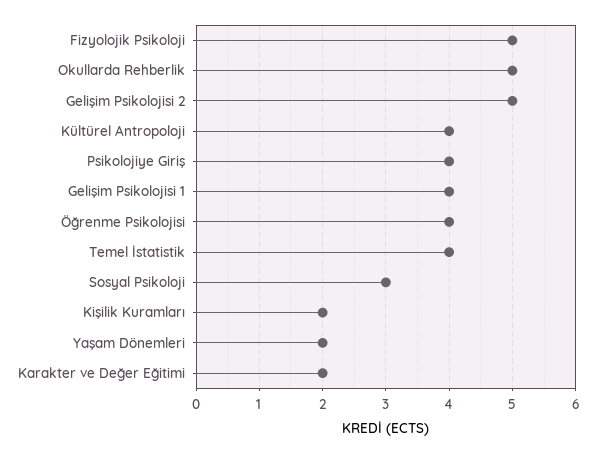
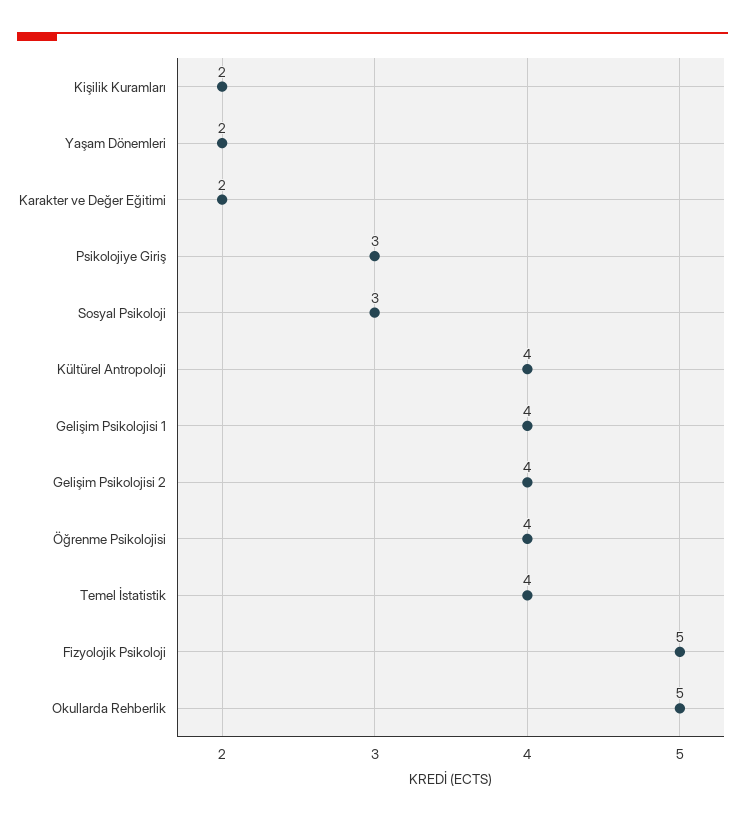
  {
    "Fizyolojik Psikoloji": 5,
    "Okullarda Rehberlik": 5,
-   "Gelişim Psikolojisi 2": 5,
+   "Gelişim Psikolojisi 2": 4,
    "Kültürel Antropoloji": 4,
-   "Psikolojiye Giriş": 4,
+   "Psikolojiye Giriş": 3,
    "Gelişim Psikolojisi 1": 4,
    "Öğrenme Psikolojisi": 4,
    "Temel İstatistik": 4,
    "Sosyal Psikoloji": 3,
    "Kişilik Kuramları": 2,
    "Yaşam Dönemleri": 2,
    "Karakter ve Değer Eğitimi": 2
  }

